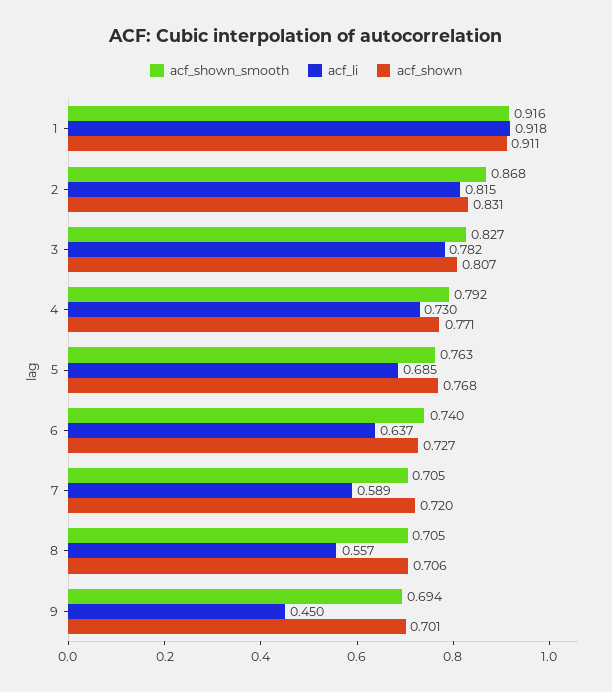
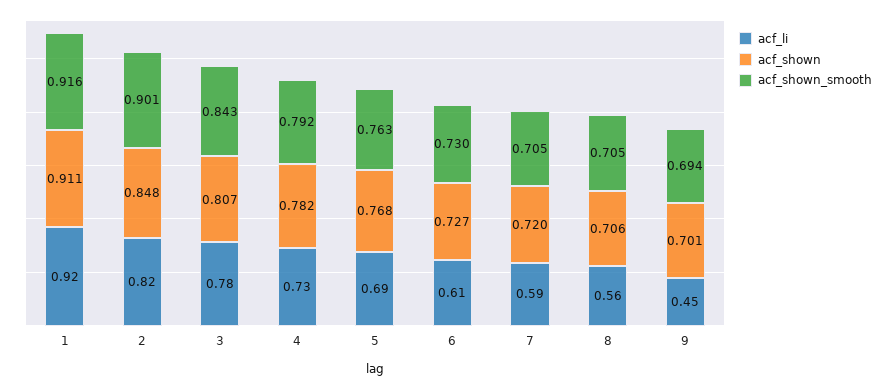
  {
    "acf_shown_smooth": {
      "1": 0.916,
-     "2": 0.868,
+     "2": 0.901,
-     "3": 0.827,
+     "3": 0.843,
      "4": 0.792,
      "5": 0.763,
-     "6": 0.74,
+     "6": 0.73,
      "7": 0.705,
      "8": 0.705,
      "9": 0.694
    },
    "acf_li": {
      "1": 0.918,
      "2": 0.815,
      "3": 0.782,
      "4": 0.73,
      "5": 0.685,
-     "6": 0.637,
+     "6": 0.61,
      "7": 0.589,
      "8": 0.557,
      "9": 0.45
    },
    "acf_shown": {
      "1": 0.911,
-     "2": 0.831,
+     "2": 0.848,
      "3": 0.807,
-     "4": 0.771,
+     "4": 0.782,
      "5": 0.768,
      "6": 0.727,
      "7": 0.72,
      "8": 0.706,
      "9": 0.701
    }
  }

